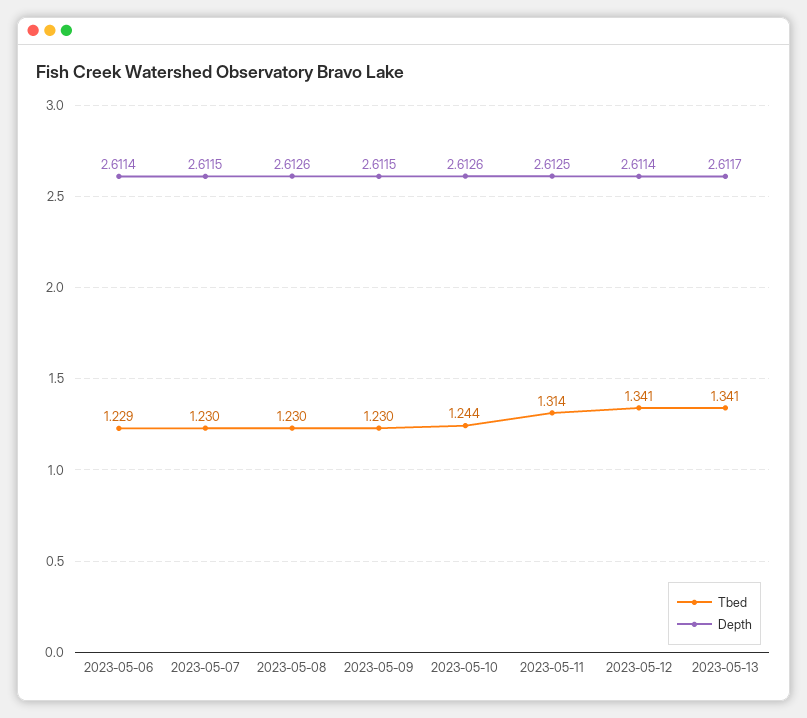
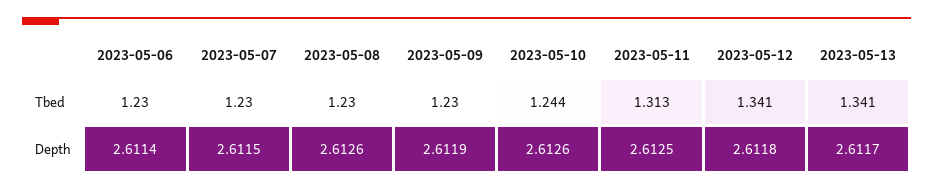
  {
    "Tbed": {
-     "2023-05-06": 1.229,
+     "2023-05-06": 1.23,
      "2023-05-07": 1.23,
      "2023-05-08": 1.23,
      "2023-05-09": 1.23,
      "2023-05-10": 1.244,
-     "2023-05-11": 1.314,
+     "2023-05-11": 1.313,
      "2023-05-12": 1.341,
      "2023-05-13": 1.341
    },
    "Depth": {
      "2023-05-06": 2.6114,
      "2023-05-07": 2.6115,
      "2023-05-08": 2.6126,
-     "2023-05-09": 2.6115,
+     "2023-05-09": 2.6119,
      "2023-05-10": 2.6126,
      "2023-05-11": 2.6125,
-     "2023-05-12": 2.6114,
+     "2023-05-12": 2.6118,
      "2023-05-13": 2.6117
    }
  }

